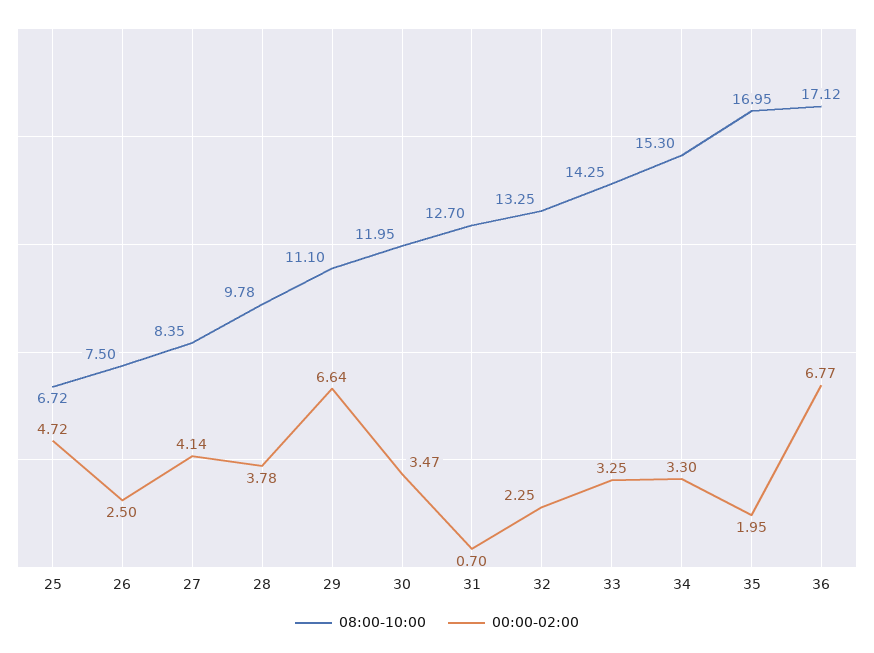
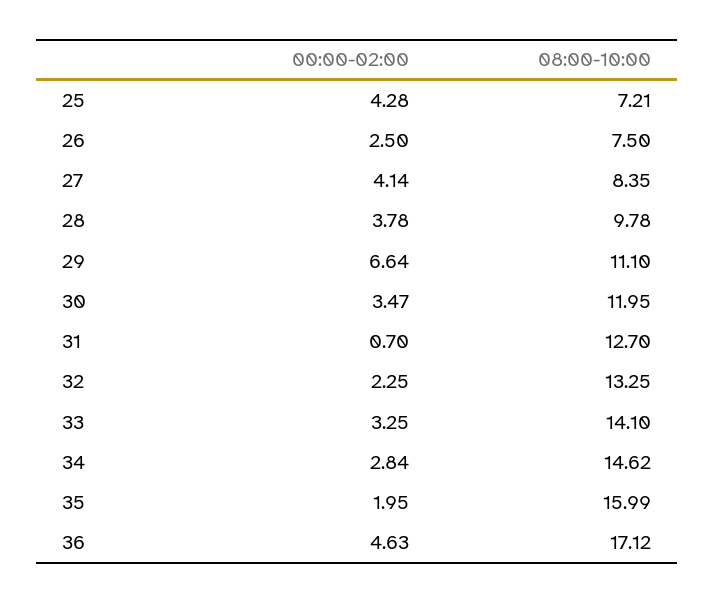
  {
    "08:00-10:00": {
-     "25": 6.72,
+     "25": 7.21,
      "26": 7.5,
      "27": 8.35,
      "28": 9.78,
      "29": 11.1,
      "30": 11.95,
      "31": 12.7,
      "32": 13.25,
-     "33": 14.25,
+     "33": 14.1,
-     "34": 15.3,
+     "34": 14.62,
-     "35": 16.95,
+     "35": 15.99,
      "36": 17.12
    },
    "00:00-02:00": {
-     "25": 4.72,
+     "25": 4.28,
      "26": 2.5,
      "27": 4.14,
      "28": 3.78,
      "29": 6.64,
      "30": 3.47,
      "31": 0.7,
      "32": 2.25,
      "33": 3.25,
-     "34": 3.3,
+     "34": 2.84,
      "35": 1.95,
-     "36": 6.77
+     "36": 4.63
    }
  }

